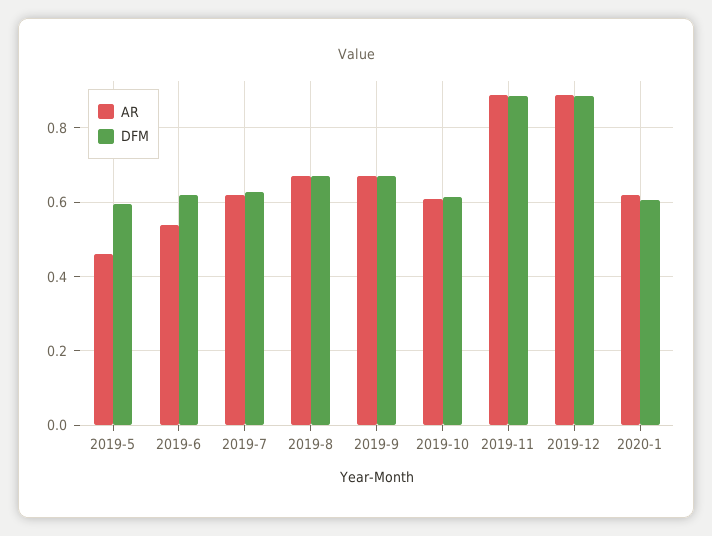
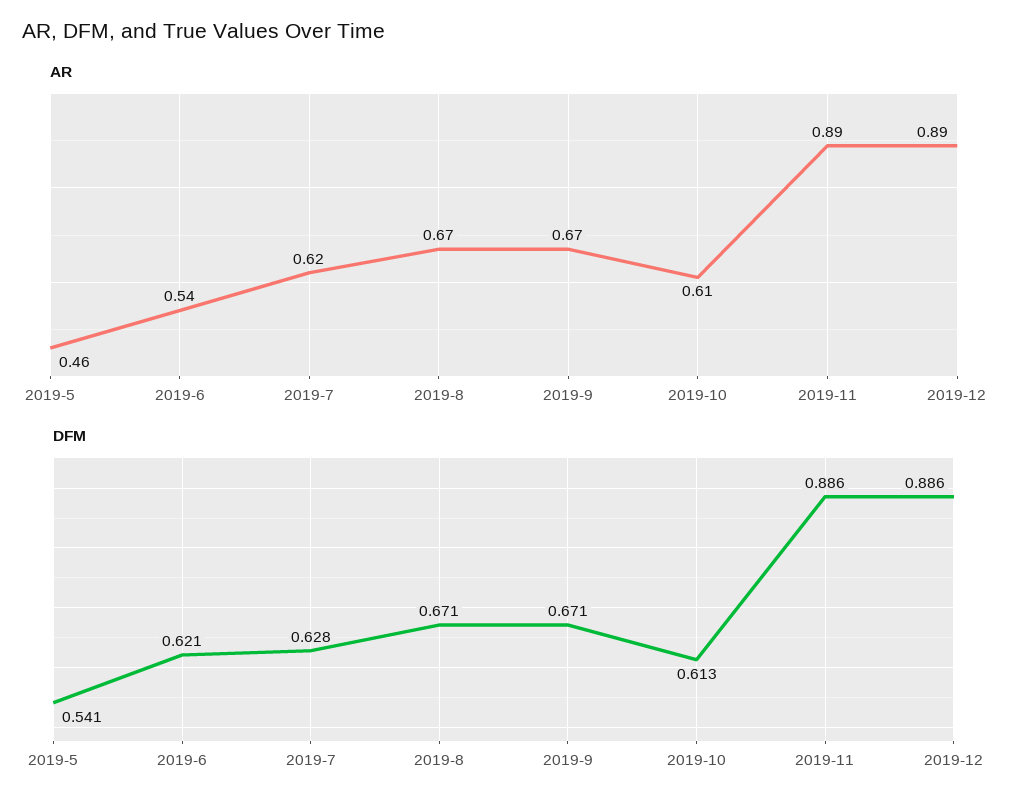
  {
    "AR": {
      "2019-5": 0.46,
      "2019-6": 0.54,
      "2019-7": 0.62,
      "2019-8": 0.67,
      "2019-9": 0.67,
      "2019-10": 0.61,
      "2019-11": 0.89,
-     "2019-12": 0.89,
+     "2019-12": 0.89
-     "2020-1": 0.62
    },
    "DFM": {
-     "2019-5": 0.6,
+     "2019-5": 0.541,
      "2019-6": 0.621,
      "2019-7": 0.628,
      "2019-8": 0.671,
      "2019-9": 0.671,
      "2019-10": 0.613,
      "2019-11": 0.886,
-     "2019-12": 0.886,
+     "2019-12": 0.886
-     "2020-1": 0.6
    }
  }

